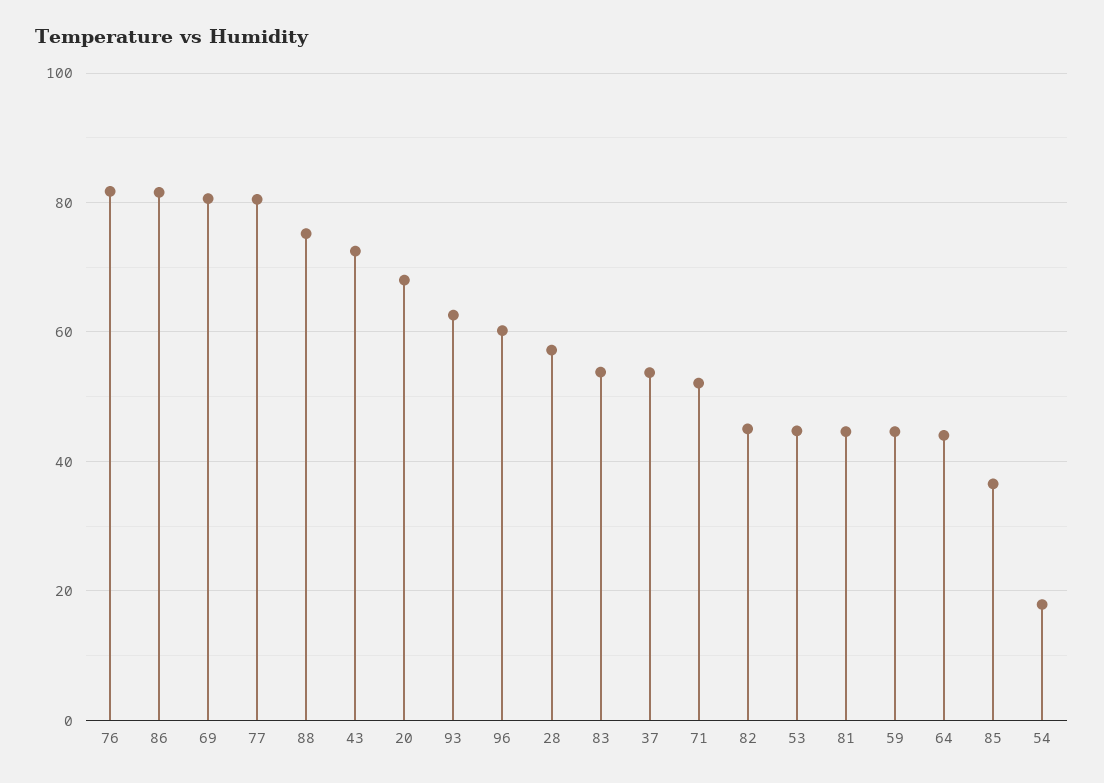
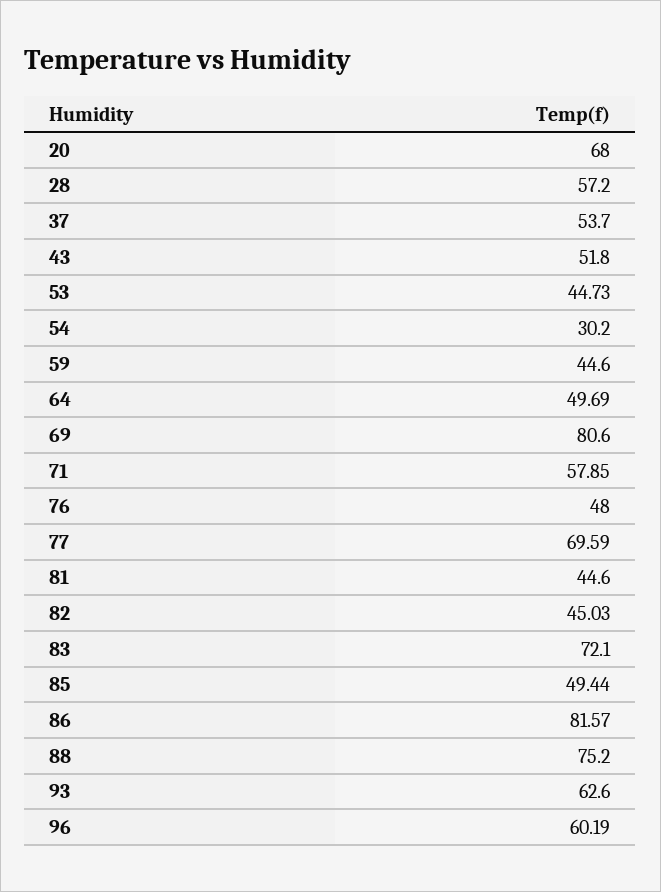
  {
-   "76": 82,
+   "76": 48,
    "86": 81.57,
    "69": 80.6,
-   "77": 80,
+   "77": 69.59,
    "88": 75.2,
-   "43": 72,
+   "43": 51.8,
    "20": 68,
    "93": 62.6,
    "96": 60.19,
    "28": 57.2,
-   "83": 54,
+   "83": 72.1,
    "37": 53.7,
-   "71": 52,
+   "71": 57.85,
    "82": 45.03,
    "53": 44.73,
    "81": 44.6,
    "59": 44.6,
-   "64": 44,
+   "64": 49.69,
-   "85": 36,
+   "85": 49.44,
-   "54": 18
+   "54": 30.2
  }

